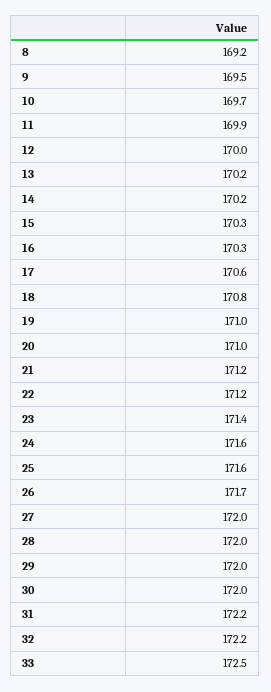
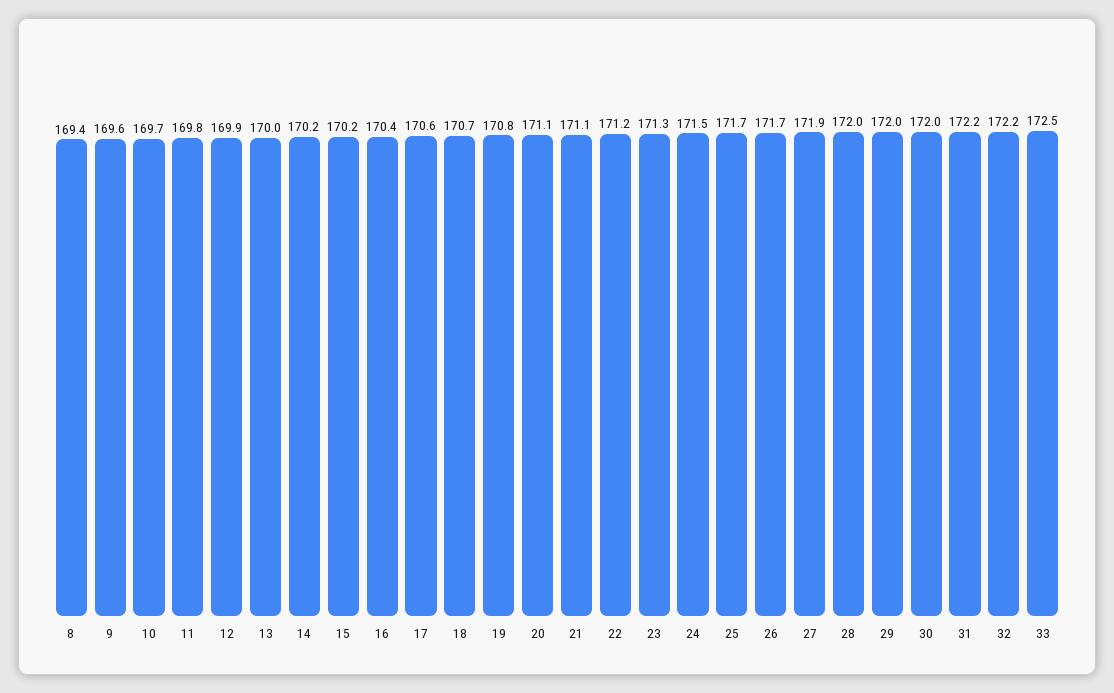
  {
-   "8": 169.2,
+   "8": 169.4,
-   "9": 169.5,
+   "9": 169.6,
    "10": 169.7,
-   "11": 169.9,
+   "11": 169.8,
-   "12": 170,
+   "12": 169.9,
-   "13": 170.2,
+   "13": 170,
    "14": 170.2,
-   "15": 170.3,
+   "15": 170.2,
-   "16": 170.3,
+   "16": 170.4,
    "17": 170.6,
-   "18": 170.8,
+   "18": 170.7,
-   "19": 171,
+   "19": 170.8,
-   "20": 171,
+   "20": 171.1,
-   "21": 171.2,
+   "21": 171.1,
    "22": 171.2,
-   "23": 171.4,
+   "23": 171.3,
-   "24": 171.6,
+   "24": 171.5,
-   "25": 171.6,
+   "25": 171.7,
    "26": 171.7,
-   "27": 172,
+   "27": 171.9,
    "28": 172,
    "29": 172,
    "30": 172,
    "31": 172.2,
    "32": 172.2,
    "33": 172.5
  }

